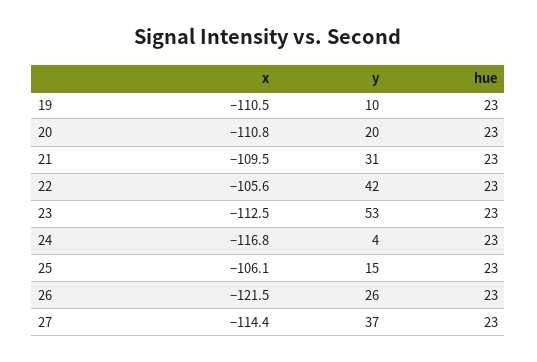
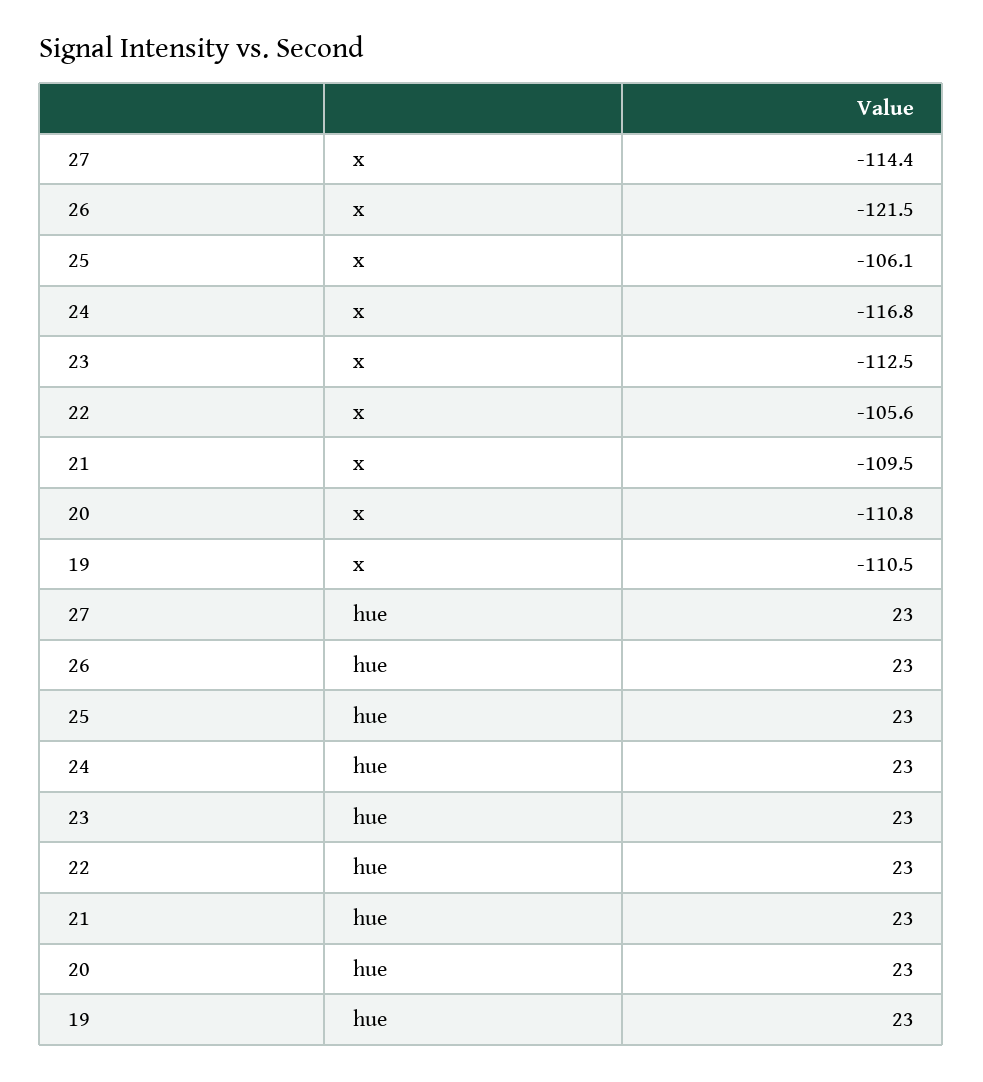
  {
    "x": {
      "19": -110.5,
      "20": -110.8,
      "21": -109.5,
      "22": -105.6,
      "23": -112.5,
      "24": -116.8,
      "25": -106.1,
      "26": -121.5,
      "27": -114.4
    },
-   "y": {
-     "19": 10,
-     "20": 20,
-     "21": 31,
-     "22": 42,
-     "23": 53,
-     "24": 4,
-     "25": 15,
-     "26": 26,
-     "27": 37
-   },
    "hue": {
      "19": 23,
      "20": 23,
      "21": 23,
      "22": 23,
      "23": 23,
      "24": 23,
      "25": 23,
      "26": 23,
      "27": 23
    }
  }

